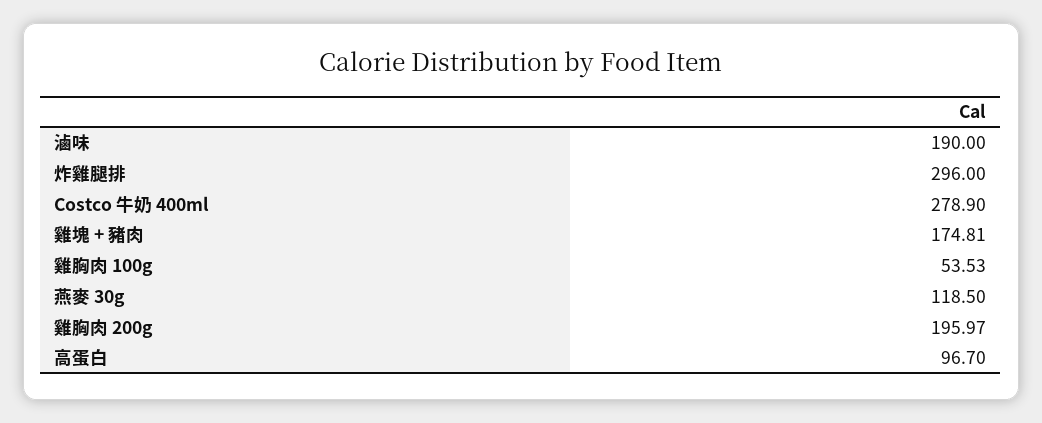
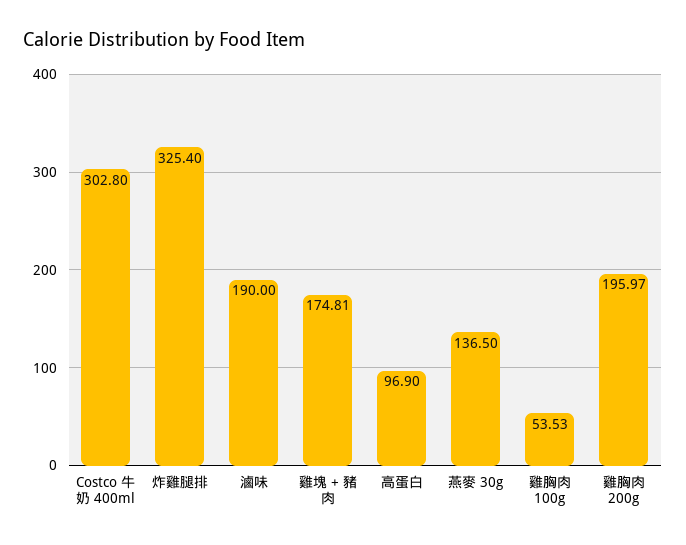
  {
    "滷味": 190,
-   "炸雞腿排": 296,
+   "炸雞腿排": 325.4,
-   "Costco 牛奶 400ml": 278.9,
+   "Costco 牛奶 400ml": 302.8,
    "雞塊 + 豬肉": 174.81,
    "雞胸肉 100g": 53.53,
-   "燕麥 30g": 118.5,
+   "燕麥 30g": 136.5,
    "雞胸肉 200g": 195.97,
-   "高蛋白": 96.7
+   "高蛋白": 96.9
  }

